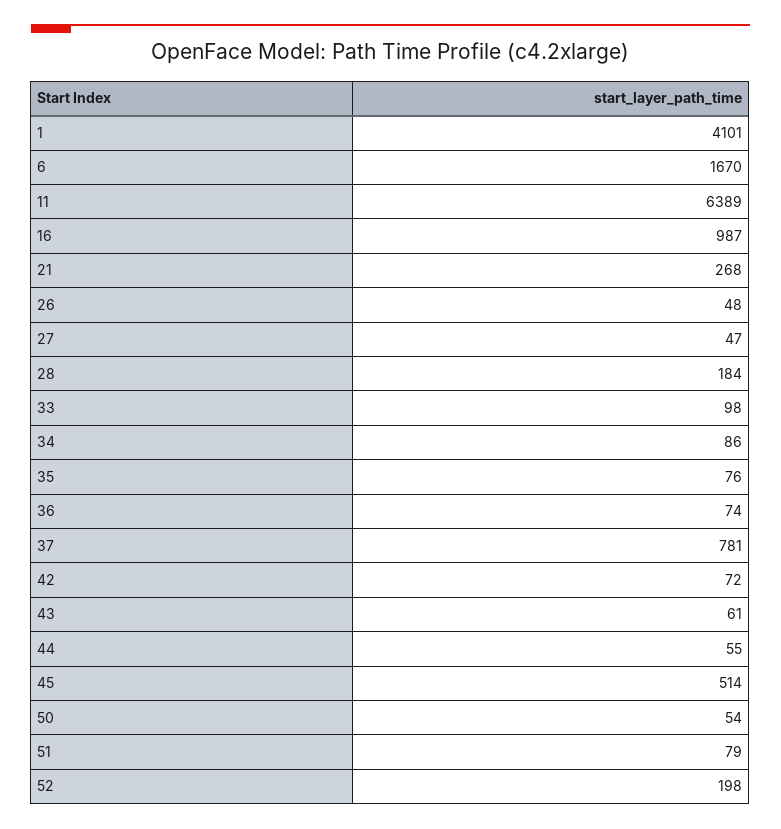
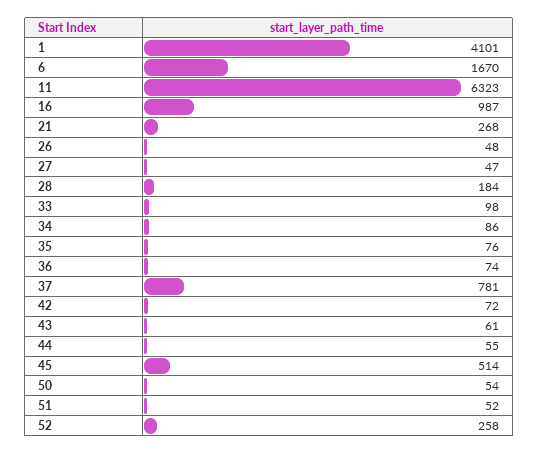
  {
    "1": 4101,
    "6": 1670,
-   "11": 6389,
+   "11": 6323,
    "16": 987,
    "21": 268,
    "26": 48,
    "27": 47,
    "28": 184,
    "33": 98,
    "34": 86,
    "35": 76,
    "36": 74,
    "37": 781,
    "42": 72,
    "43": 61,
    "44": 55,
    "45": 514,
    "50": 54,
-   "51": 79,
+   "51": 52,
-   "52": 198
+   "52": 258
  }

